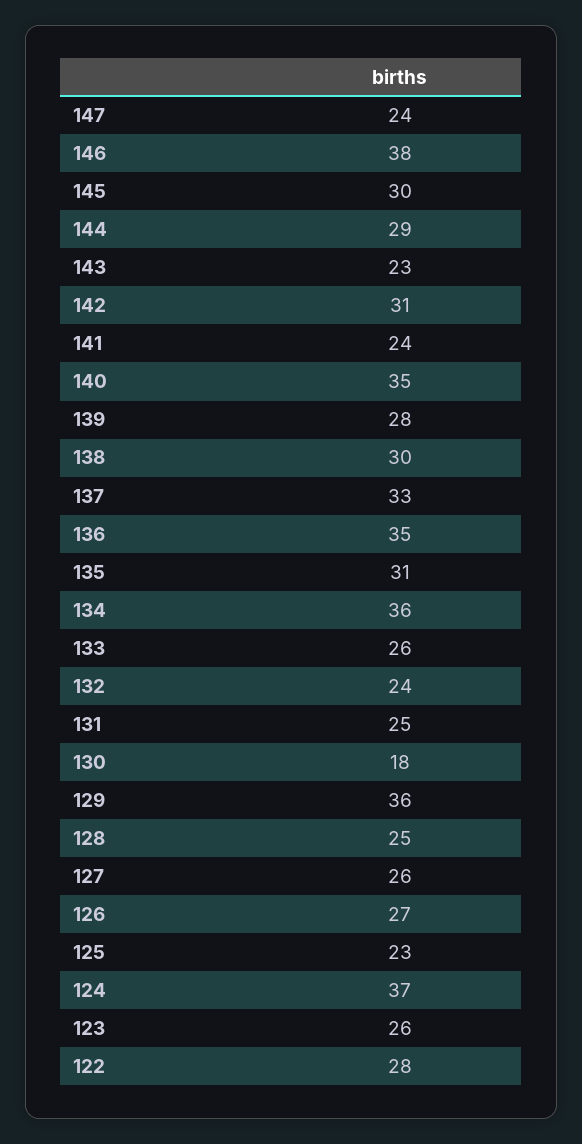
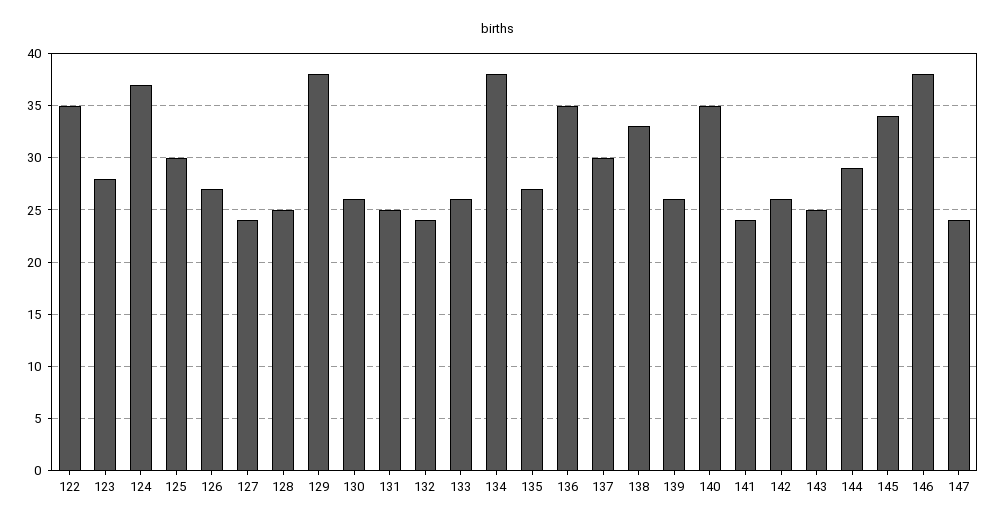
  {
    "147": 24,
    "146": 38,
-   "145": 30,
+   "145": 34,
    "144": 29,
-   "143": 23,
+   "143": 25,
-   "142": 31,
+   "142": 26,
    "141": 24,
    "140": 35,
-   "139": 28,
+   "139": 26,
-   "138": 30,
+   "138": 33,
-   "137": 33,
+   "137": 30,
    "136": 35,
-   "135": 31,
+   "135": 27,
-   "134": 36,
+   "134": 38,
    "133": 26,
    "132": 24,
    "131": 25,
-   "130": 18,
+   "130": 26,
-   "129": 36,
+   "129": 38,
    "128": 25,
-   "127": 26,
+   "127": 24,
    "126": 27,
-   "125": 23,
+   "125": 30,
    "124": 37,
-   "123": 26,
+   "123": 28,
-   "122": 28
+   "122": 35
  }

